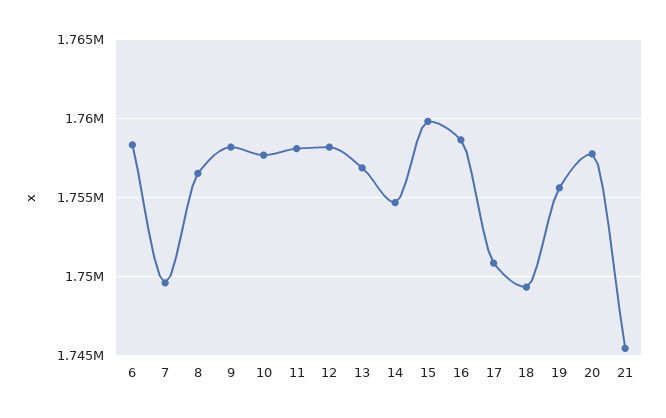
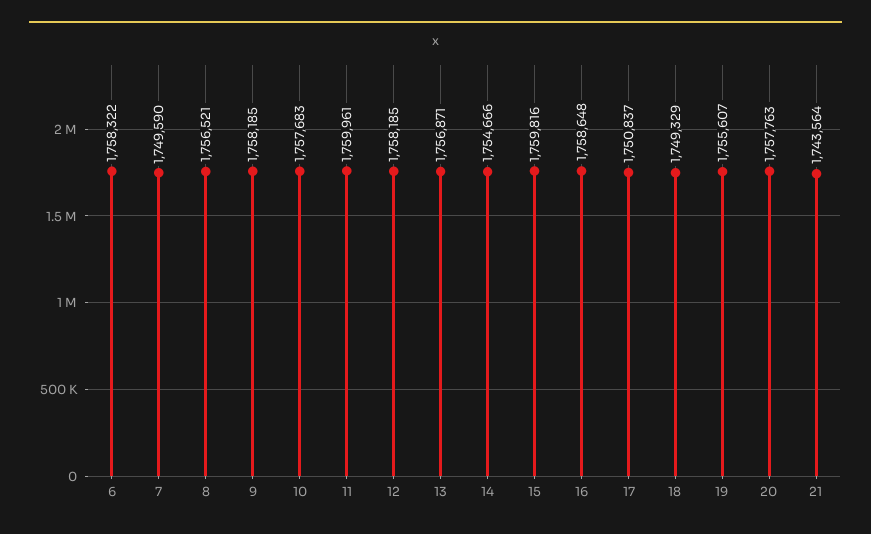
  {
    "6": 1758322,
    "7": 1749590,
    "8": 1756521,
    "9": 1758185,
    "10": 1757683,
-   "11": 1758000,
+   "11": 1759961,
    "12": 1758185,
    "13": 1756871,
    "14": 1754666,
    "15": 1759816,
    "16": 1758648,
    "17": 1750837,
    "18": 1749329,
    "19": 1755607,
    "20": 1757763,
-   "21": 1745500
+   "21": 1743564
  }

